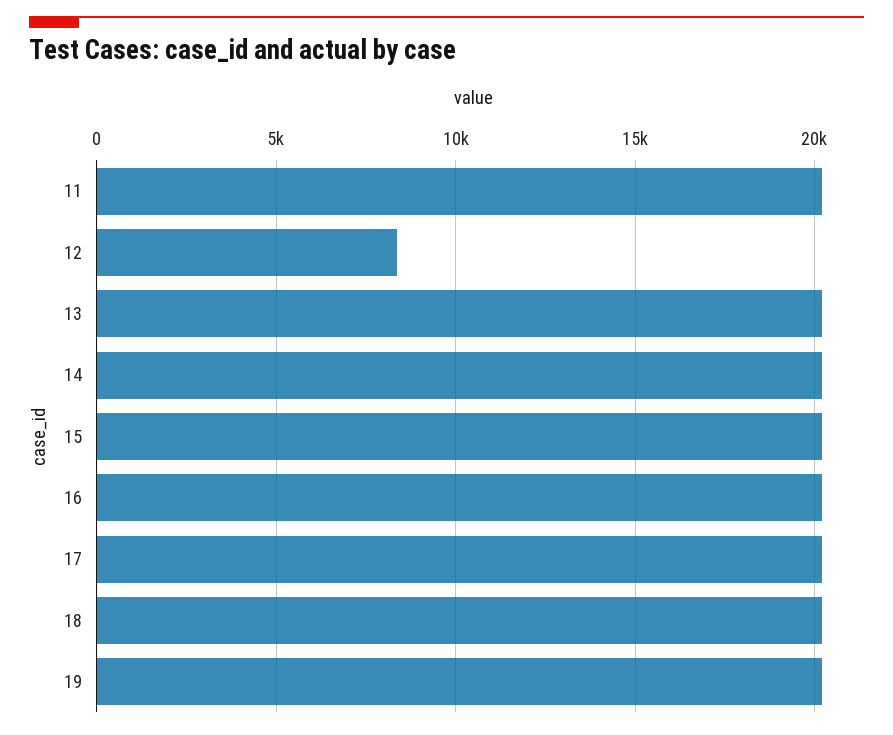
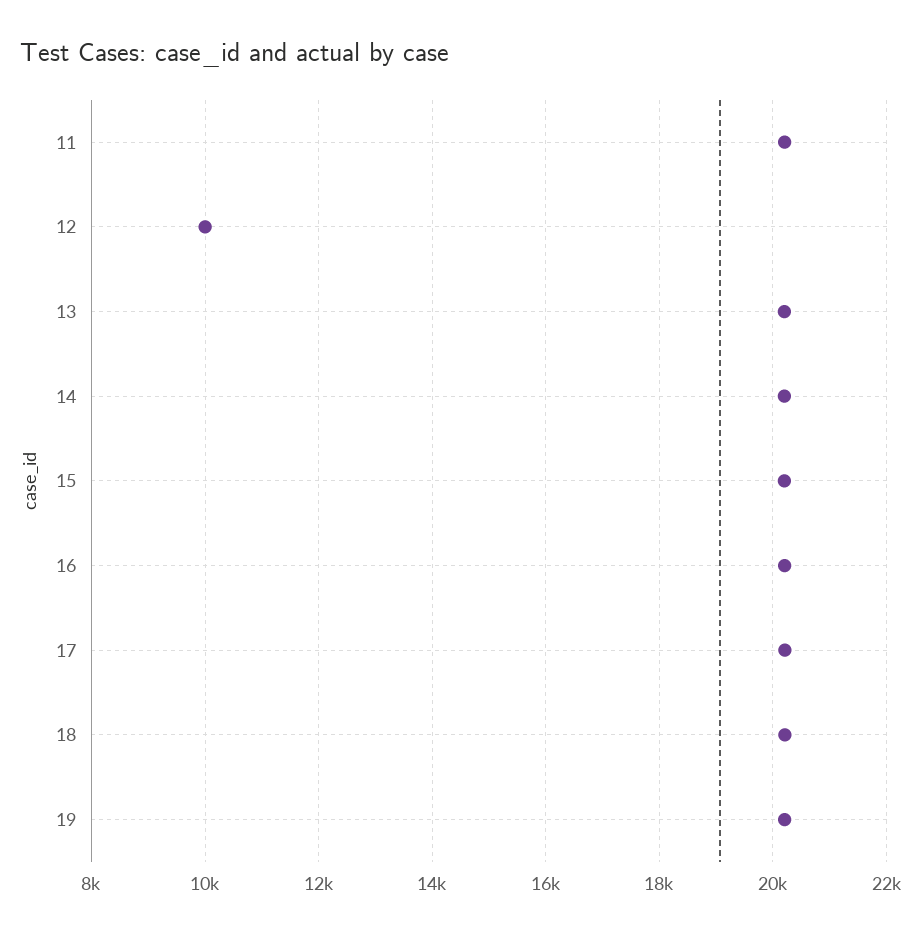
  {
    "11": 20200,
-   "12": 8500,
+   "12": 10000,
    "13": 20200,
    "14": 20200,
    "15": 20200,
    "16": 20200,
    "17": 20200,
    "18": 20200,
    "19": 20200
  }

